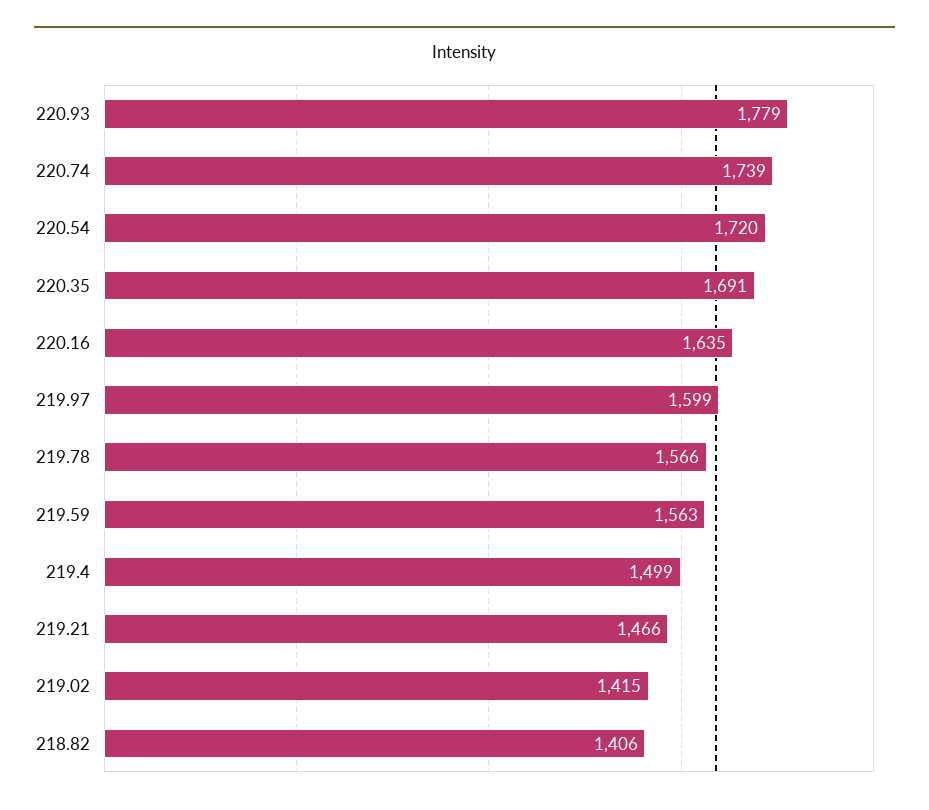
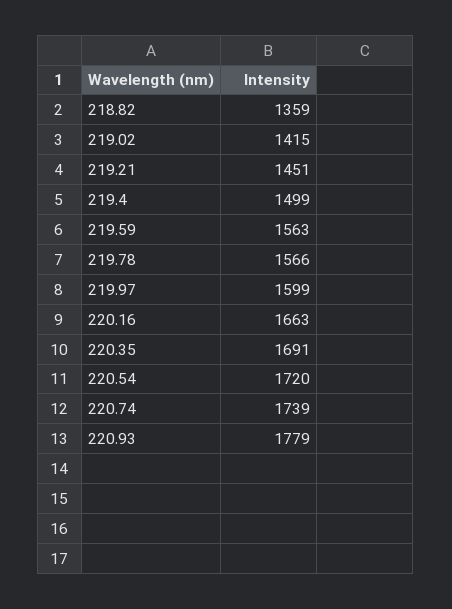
  {
    "220.93": 1779,
    "220.74": 1739,
    "220.54": 1720,
    "220.35": 1691,
-   "220.16": 1635,
+   "220.16": 1663,
    "219.97": 1599,
    "219.78": 1566,
    "219.59": 1563,
    "219.4": 1499,
-   "219.21": 1466,
+   "219.21": 1451,
    "219.02": 1415,
-   "218.82": 1406
+   "218.82": 1359
  }

